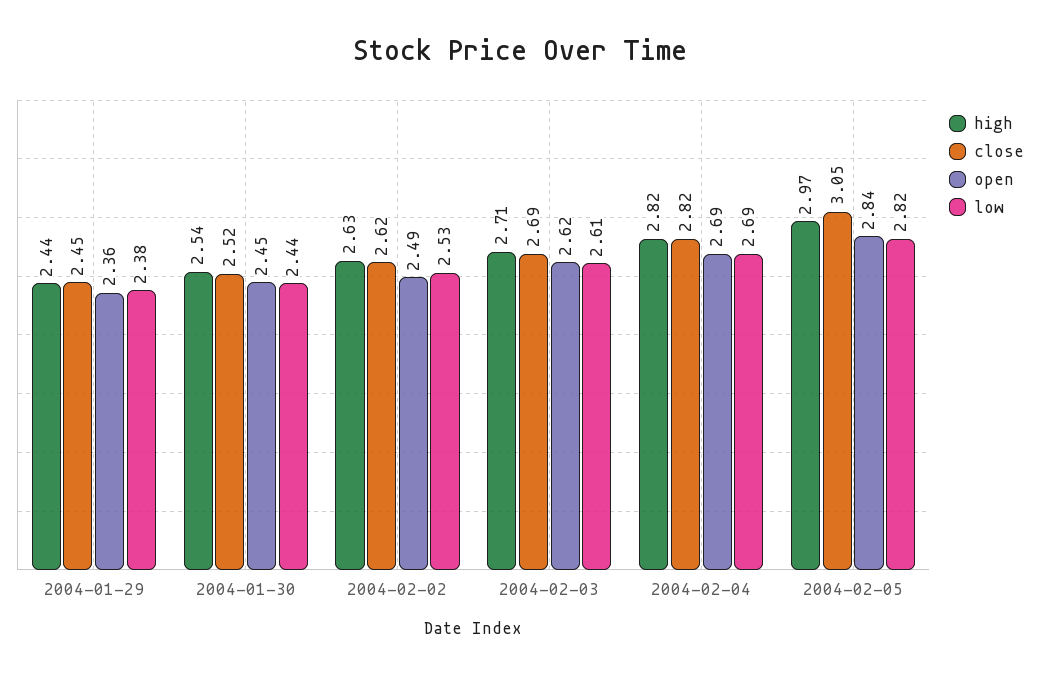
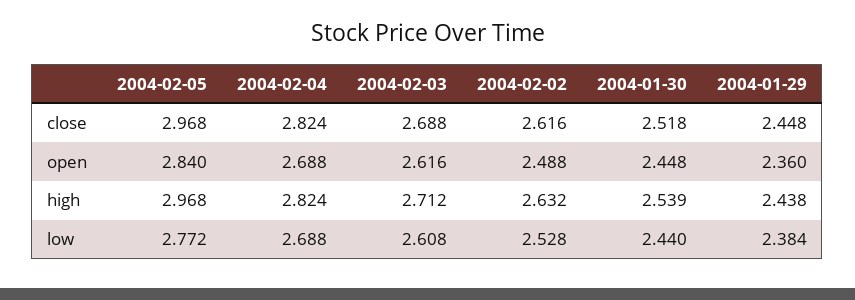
  {
    "high": {
      "2004-01-29": 2.438,
      "2004-01-30": 2.539,
      "2004-02-02": 2.632,
      "2004-02-03": 2.712,
      "2004-02-04": 2.824,
      "2004-02-05": 2.968
    },
    "close": {
      "2004-01-29": 2.448,
      "2004-01-30": 2.518,
      "2004-02-02": 2.616,
      "2004-02-03": 2.688,
      "2004-02-04": 2.824,
-     "2004-02-05": 3.05
+     "2004-02-05": 2.968
    },
    "open": {
      "2004-01-29": 2.36,
      "2004-01-30": 2.448,
      "2004-02-02": 2.488,
      "2004-02-03": 2.616,
      "2004-02-04": 2.688,
      "2004-02-05": 2.84
    },
    "low": {
      "2004-01-29": 2.384,
      "2004-01-30": 2.44,
      "2004-02-02": 2.528,
      "2004-02-03": 2.608,
      "2004-02-04": 2.688,
-     "2004-02-05": 2.82
+     "2004-02-05": 2.772
    }
  }

